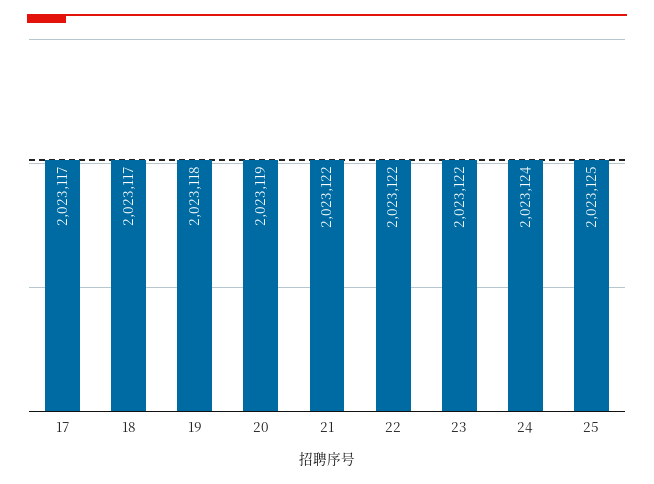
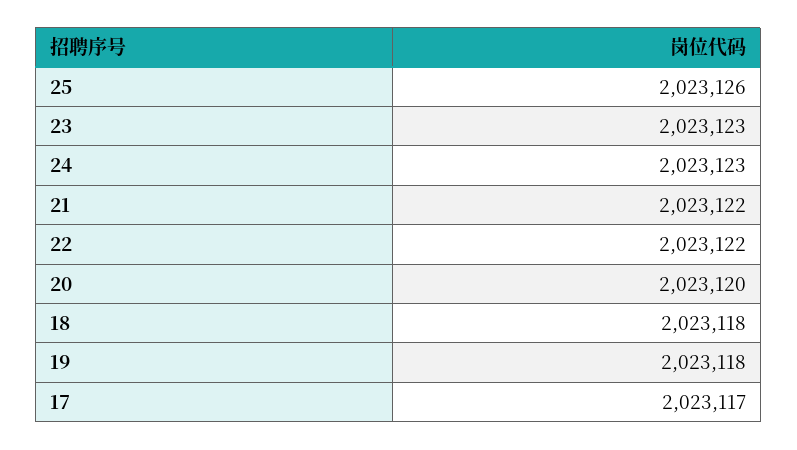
  {
    "17": 2023117,
-   "18": 2023117,
+   "18": 2023118,
    "19": 2023118,
-   "20": 2023119,
+   "20": 2023120,
    "21": 2023122,
    "22": 2023122,
-   "23": 2023122,
+   "23": 2023123,
-   "24": 2023124,
+   "24": 2023123,
-   "25": 2023125
+   "25": 2023126
  }

